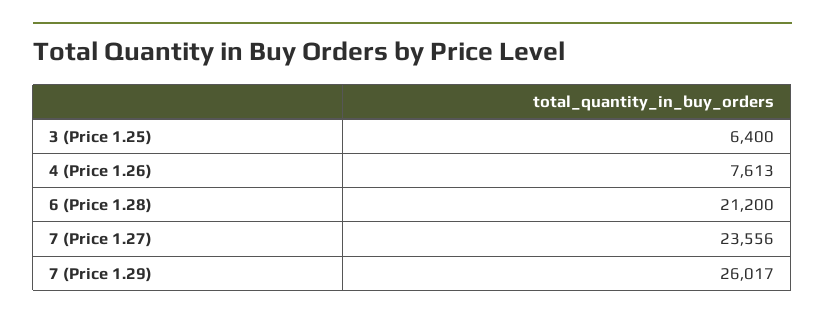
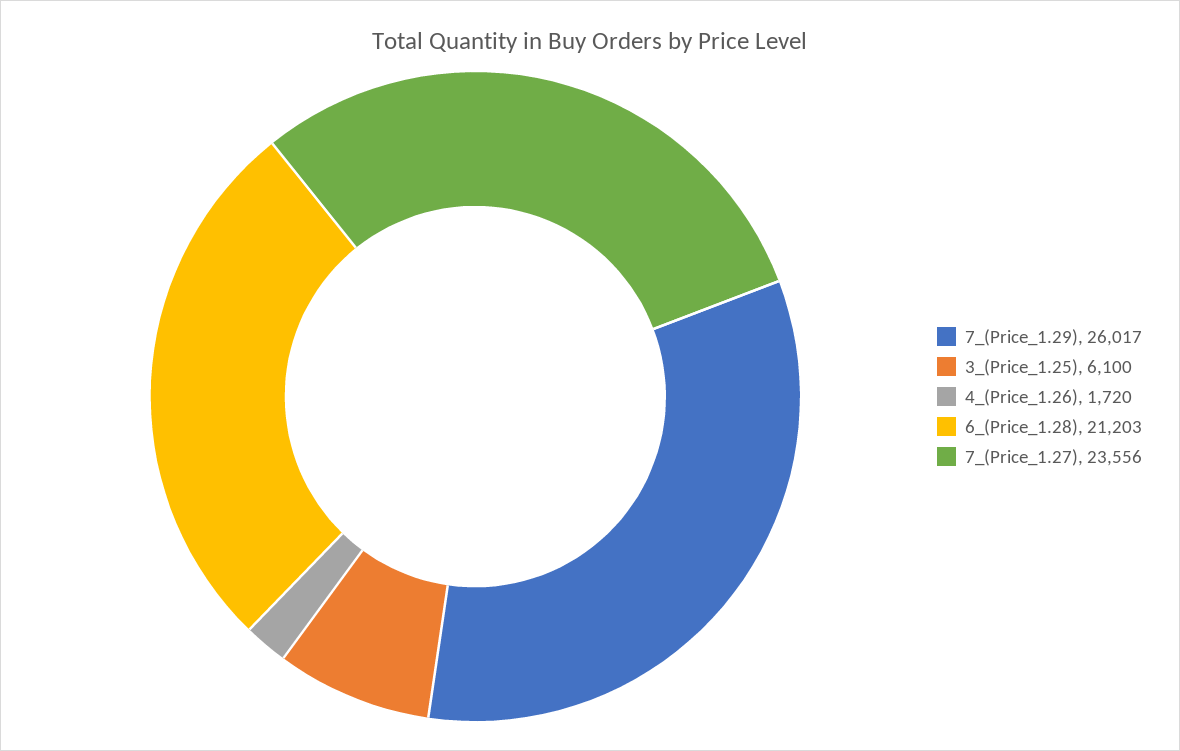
  {
-   "3 (Price 1.25)": 6400,
+   "3 (Price 1.25)": 6100,
-   "4 (Price 1.26)": 7613,
+   "4 (Price 1.26)": 1720,
-   "6 (Price 1.28)": 21200,
+   "6 (Price 1.28)": 21203,
    "7 (Price 1.27)": 23556,
    "7 (Price 1.29)": 26017
  }

